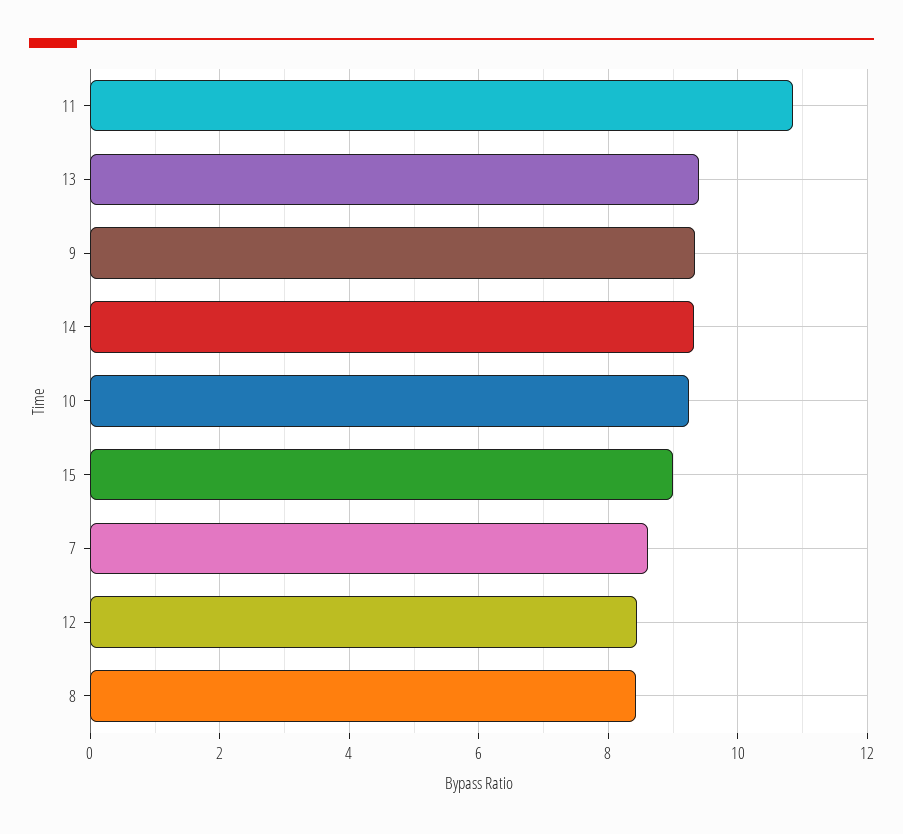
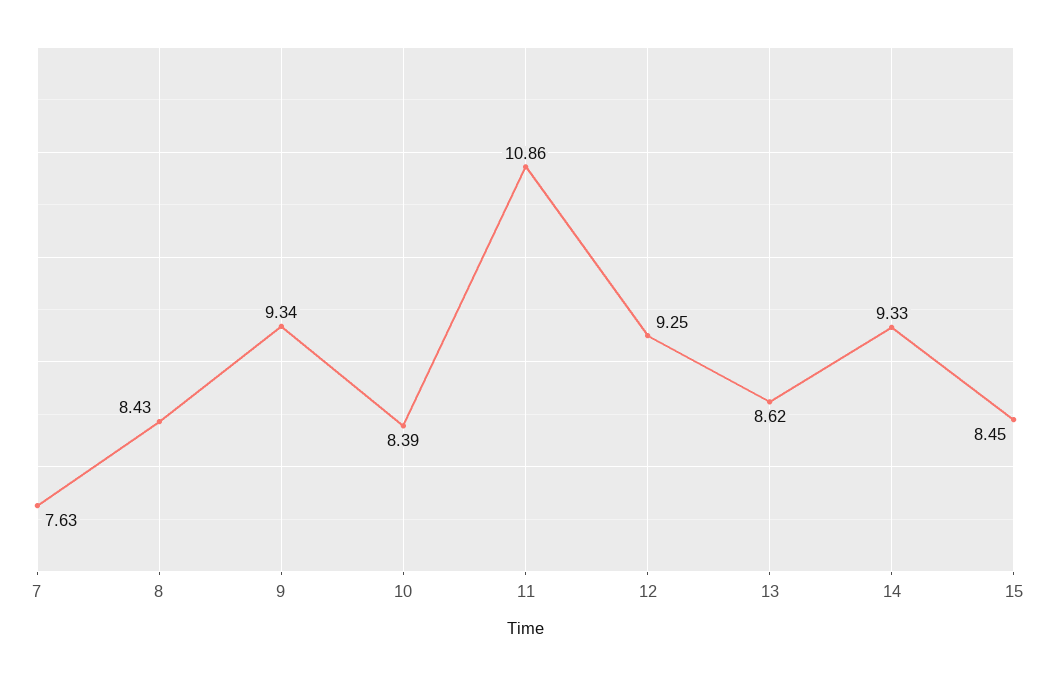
  {
    "11": 10.86,
-   "13": 9.4,
+   "13": 8.62,
    "9": 9.34,
    "14": 9.33,
-   "10": 9.2,
+   "10": 8.39,
-   "15": 9,
+   "15": 8.45,
-   "7": 8.6,
+   "7": 7.63,
-   "12": 8.4,
+   "12": 9.25,
    "8": 8.43
  }

